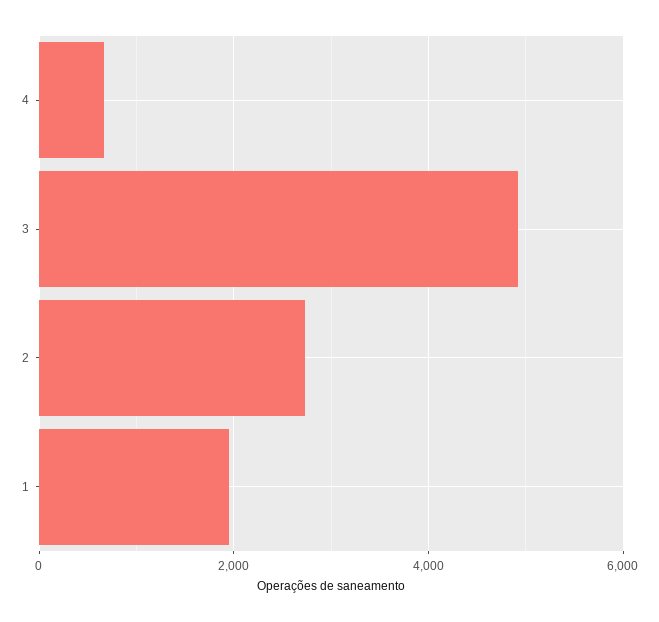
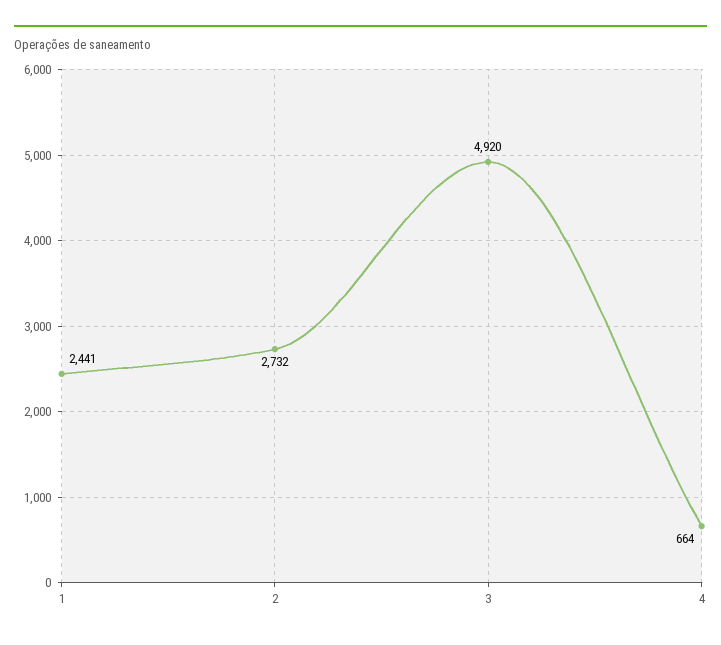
  {
    "4": 664,
    "3": 4920,
    "2": 2732,
-   "1": 2000
+   "1": 2441
  }

